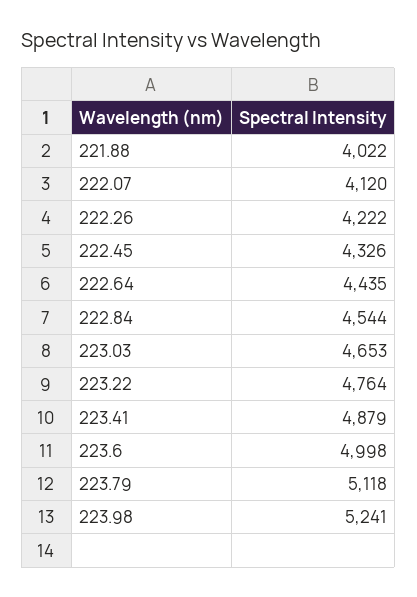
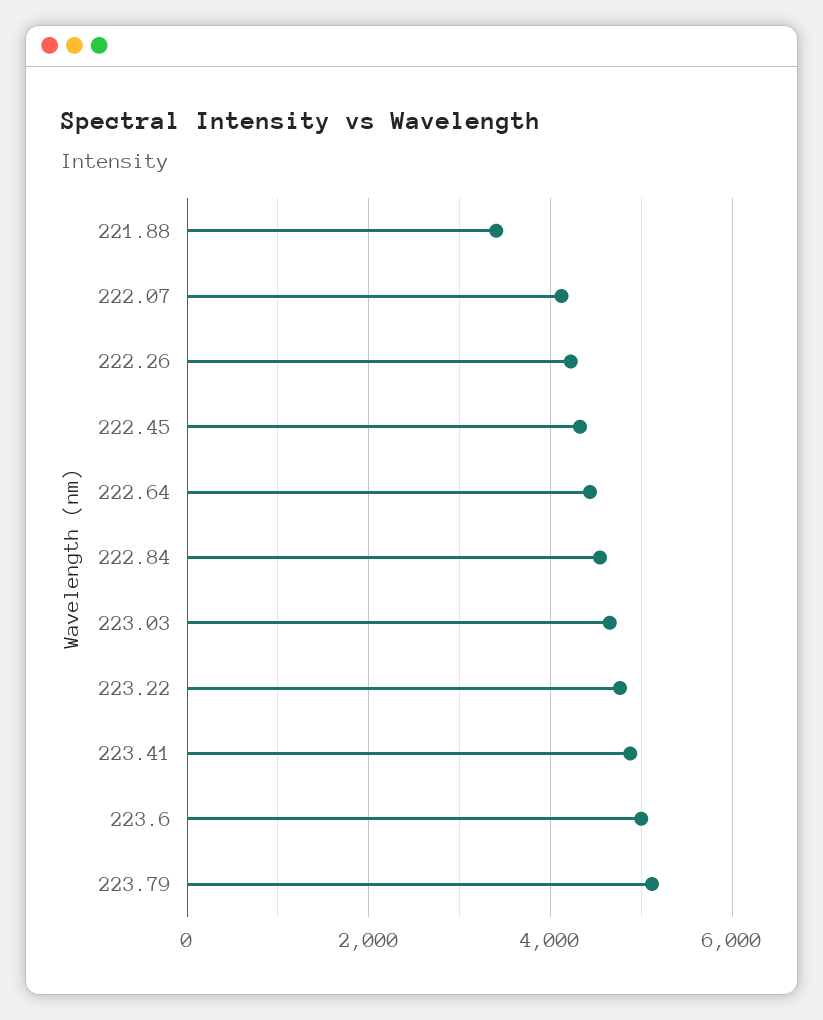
  {
-   "221.88": 4022,
+   "221.88": 3400,
    "222.07": 4120,
    "222.26": 4222,
    "222.45": 4326,
    "222.64": 4435,
    "222.84": 4544,
    "223.03": 4653,
    "223.22": 4764,
    "223.41": 4879,
    "223.6": 4998,
-   "223.79": 5118,
+   "223.79": 5118
-   "223.98": 5241
  }

